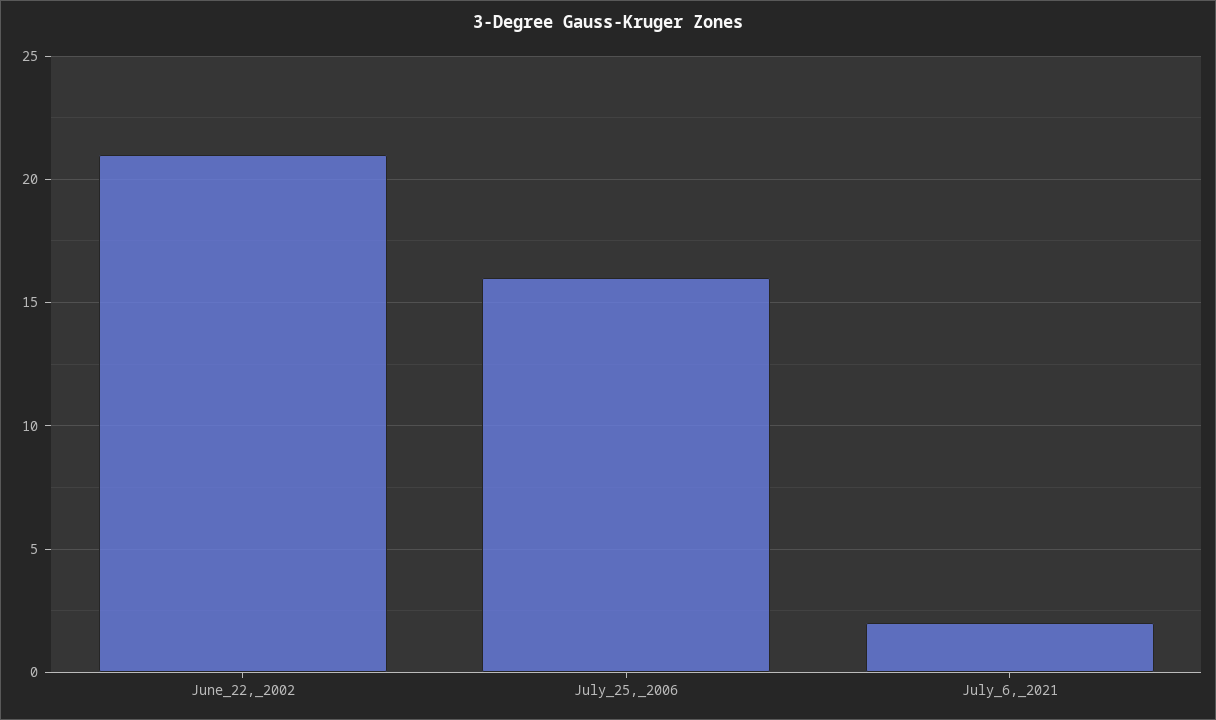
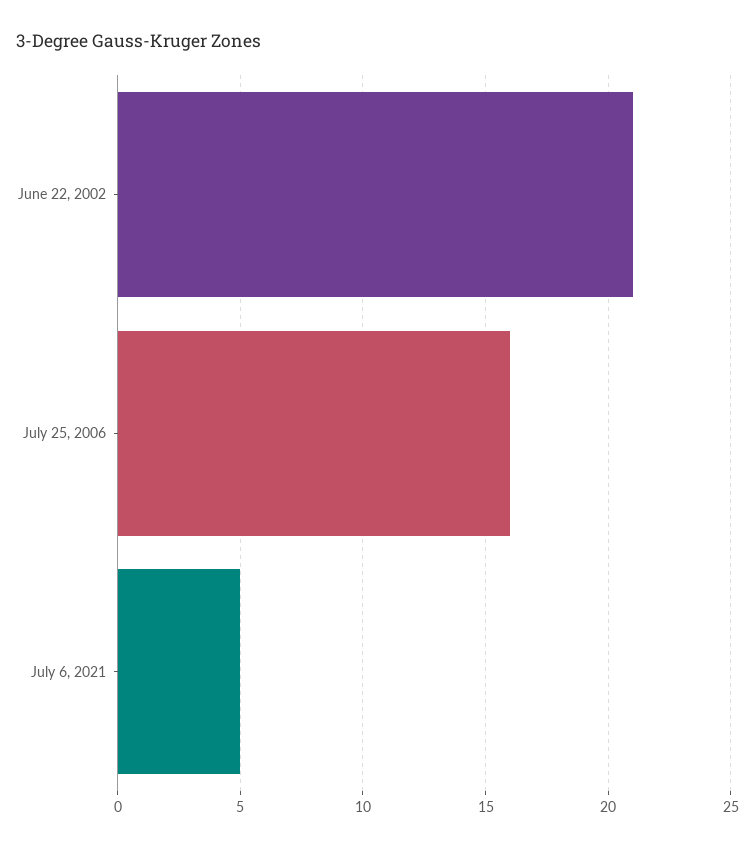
  {
    "June_22,_2002": 21,
    "July_25,_2006": 16,
-   "July_6,_2021": 2
+   "July_6,_2021": 5
  }

